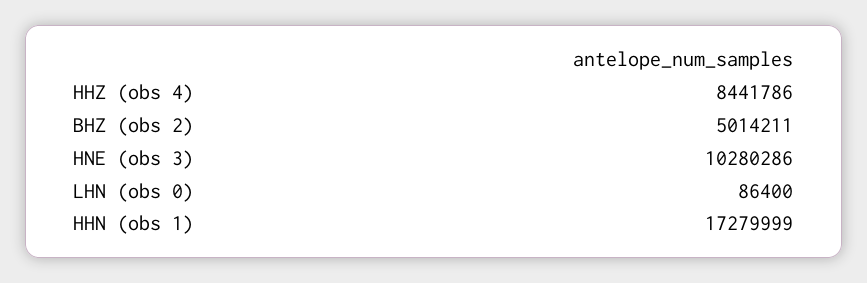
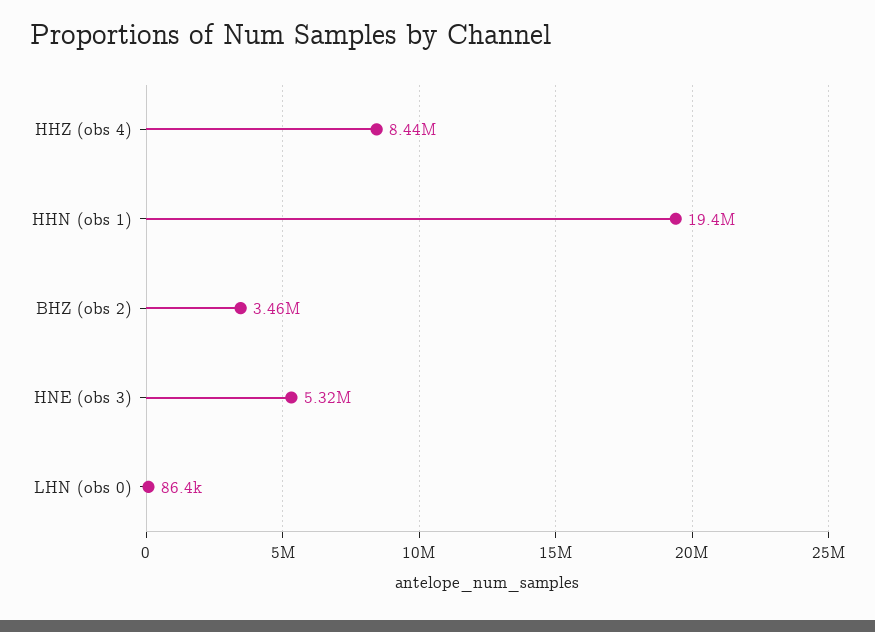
  {
    "HHZ (obs 4)": 8441786,
-   "BHZ (obs 2)": 5014211,
+   "BHZ (obs 2)": 3460000,
-   "HNE (obs 3)": 10280286,
+   "HNE (obs 3)": 5320000,
    "LHN (obs 0)": 86400,
-   "HHN (obs 1)": 17279999
+   "HHN (obs 1)": 19400000
  }

